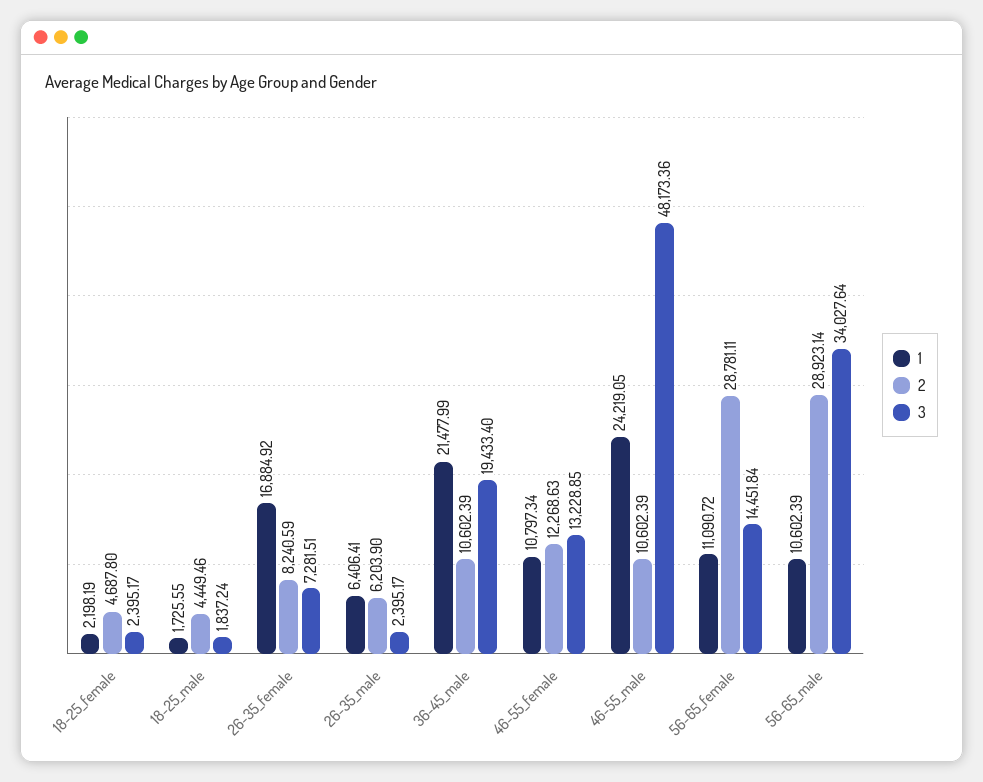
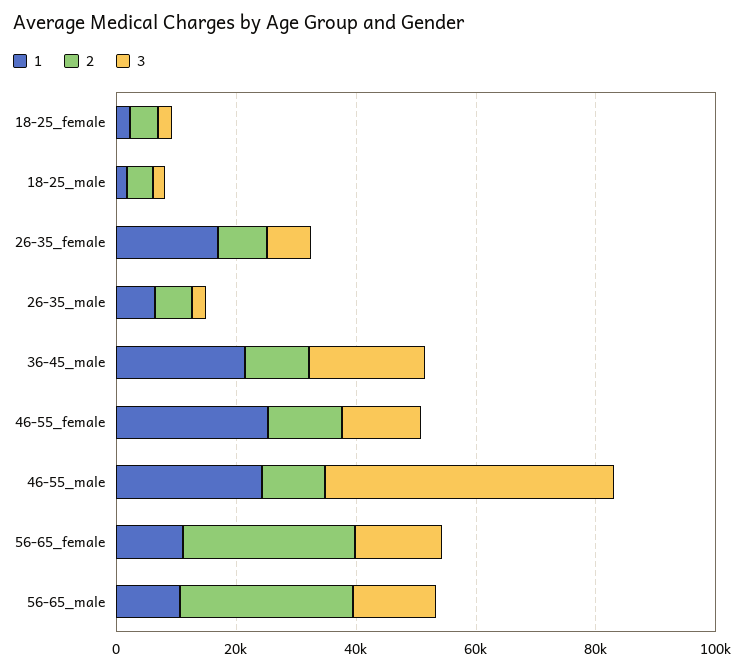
  {
    "1": {
      "18-25_female": 2198.19,
      "18-25_male": 1725.55,
      "26-35_female": 16884.92,
      "26-35_male": 6406.41,
      "36-45_male": 21477.99,
-     "46-55_female": 10797.34,
+     "46-55_female": 25000,
      "46-55_male": 24219.05,
      "56-65_female": 11090.72,
      "56-65_male": 10602.39
    },
    "2": {
      "18-25_female": 4687.8,
      "18-25_male": 4449.46,
      "26-35_female": 8240.59,
      "26-35_male": 6203.9,
      "36-45_male": 10602.39,
      "46-55_female": 12268.63,
      "46-55_male": 10602.39,
      "56-65_female": 28781.11,
      "56-65_male": 28923.14
    },
    "3": {
      "18-25_female": 2395.17,
      "18-25_male": 1837.24,
      "26-35_female": 7281.51,
      "26-35_male": 2395.17,
      "36-45_male": 19433.4,
      "46-55_female": 13228.85,
      "46-55_male": 48173.36,
      "56-65_female": 14451.84,
-     "56-65_male": 34027.64
+     "56-65_male": 15000
    }
  }

